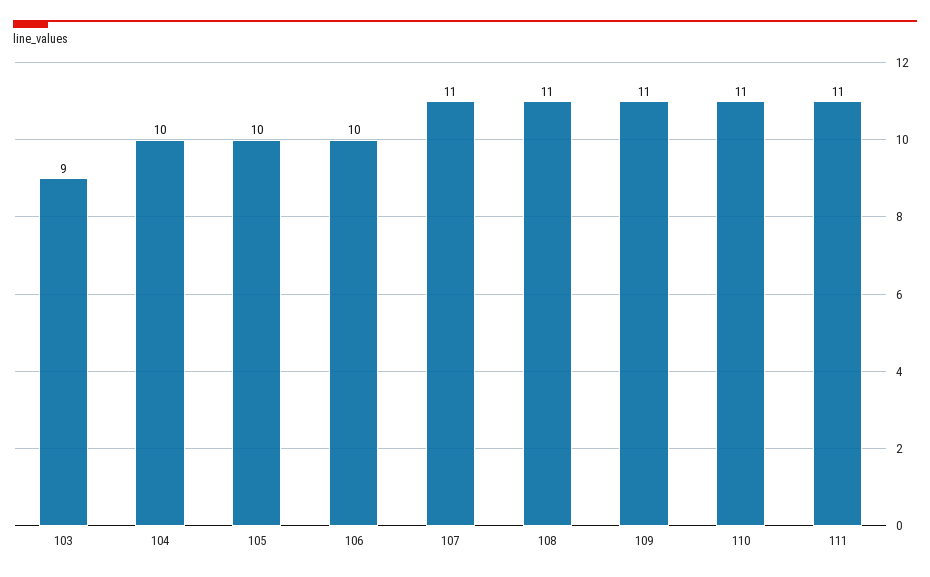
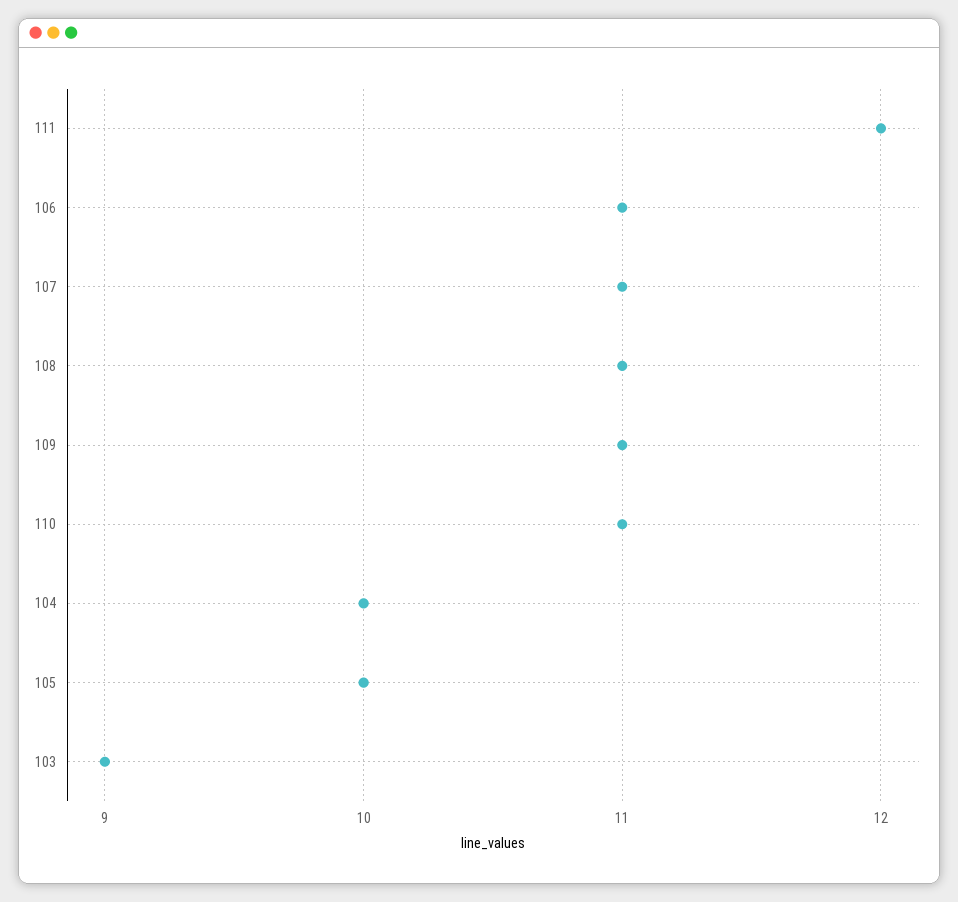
  {
    "103": 9,
    "104": 10,
    "105": 10,
-   "106": 10,
+   "106": 11,
    "107": 11,
    "108": 11,
    "109": 11,
    "110": 11,
-   "111": 11
+   "111": 12
  }

